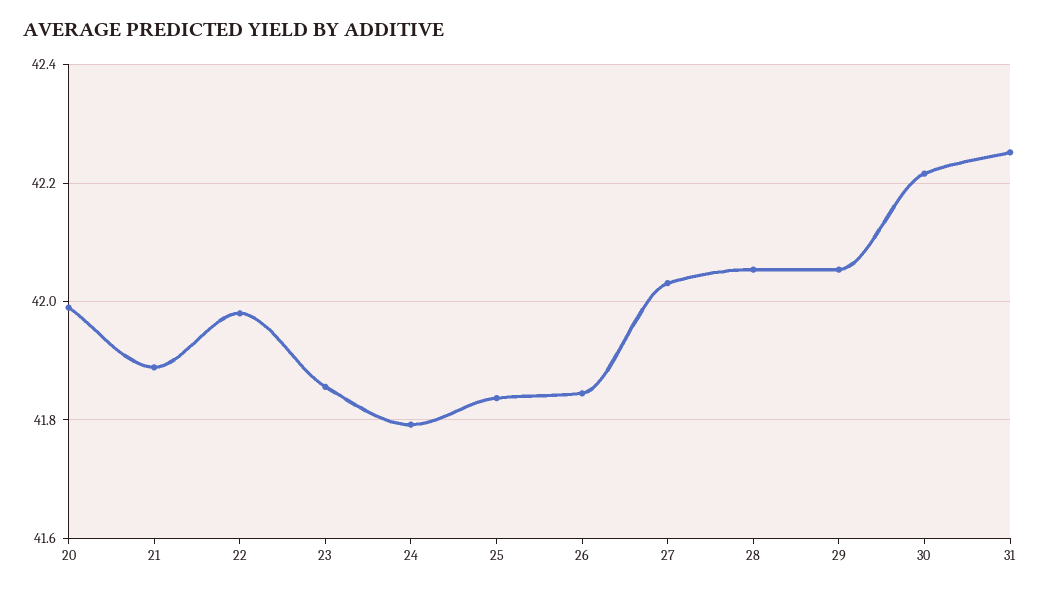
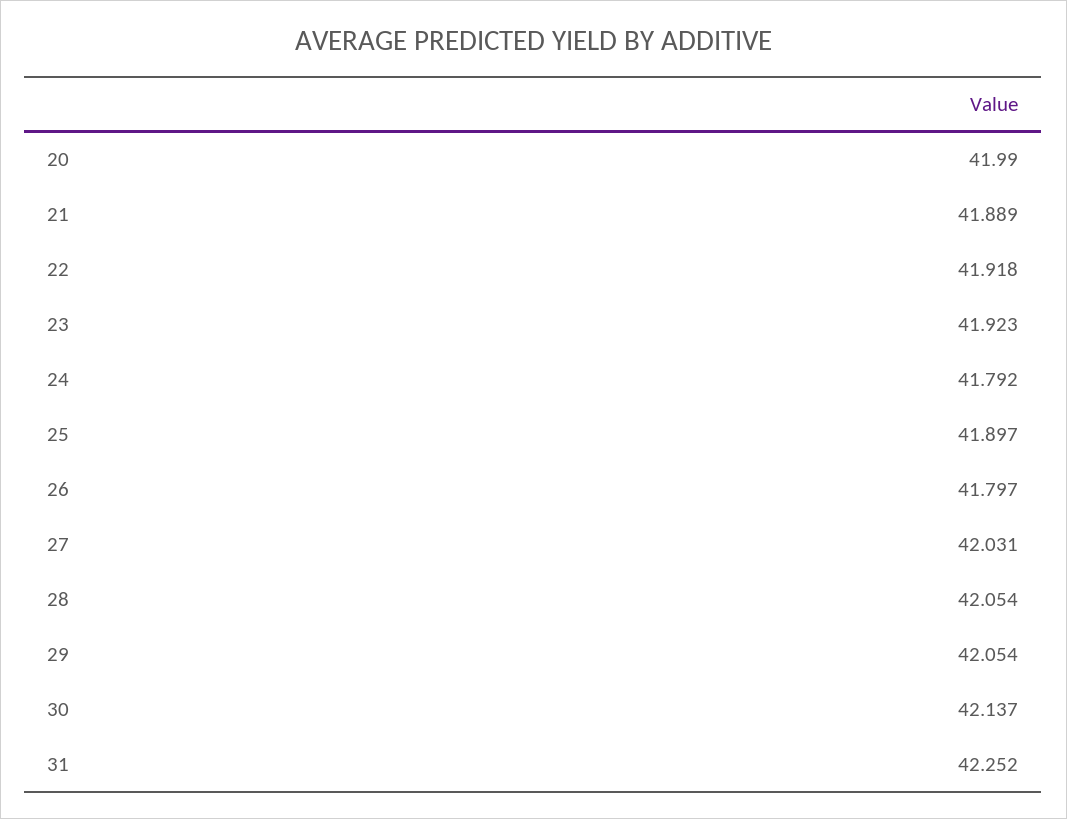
  {
    "20": 41.99,
    "21": 41.889,
-   "22": 41.98,
+   "22": 41.918,
-   "23": 41.86,
+   "23": 41.923,
    "24": 41.792,
-   "25": 41.84,
+   "25": 41.897,
-   "26": 41.84,
+   "26": 41.797,
    "27": 42.031,
    "28": 42.054,
    "29": 42.054,
-   "30": 42.22,
+   "30": 42.137,
    "31": 42.252
  }

